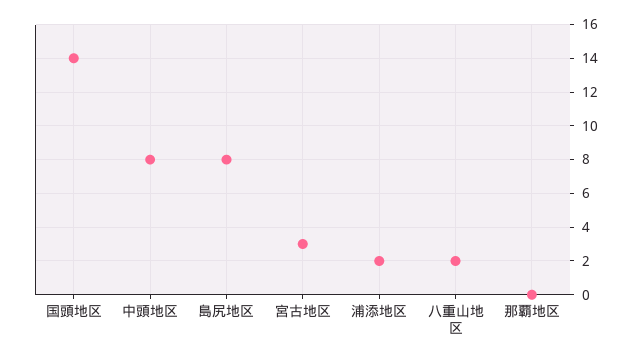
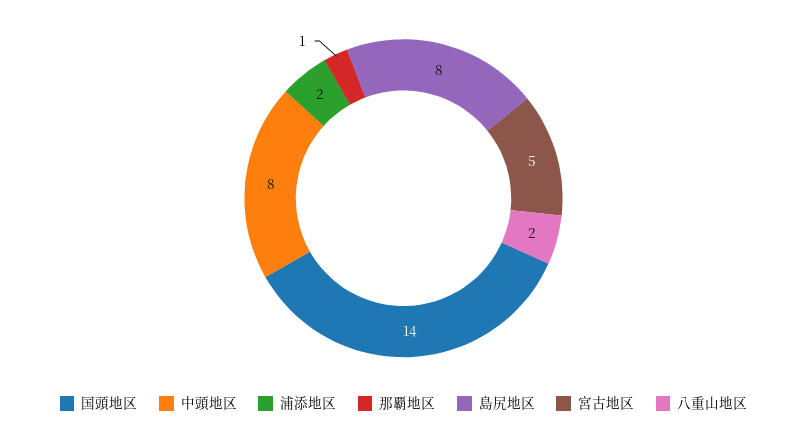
  {
    "国頭地区": 14,
    "中頭地区": 8,
    "島尻地区": 8,
-   "宮古地区": 3,
+   "宮古地区": 5,
    "浦添地区": 2,
    "八重山地区": 2,
-   "那覇地区": 0
+   "那覇地区": 1
  }

